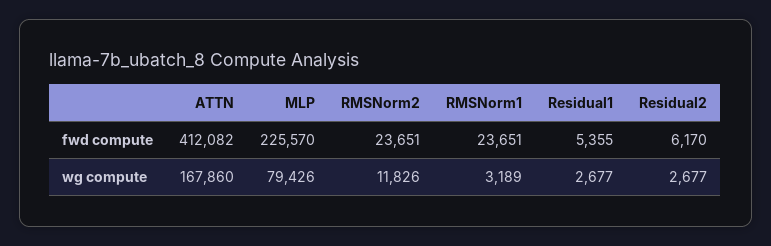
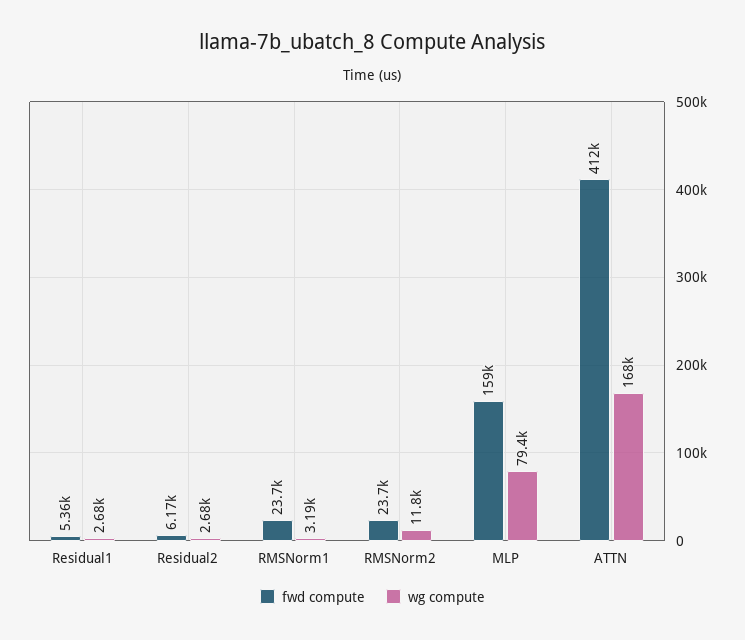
  {
    "fwd compute": {
      "ATTN": 412082,
-     "MLP": 225570,
+     "MLP": 159000,
      "RMSNorm2": 23651,
      "RMSNorm1": 23651,
      "Residual1": 5355,
      "Residual2": 6170
    },
    "wg compute": {
      "ATTN": 167860,
      "MLP": 79426,
      "RMSNorm2": 11826,
      "RMSNorm1": 3189,
      "Residual1": 2677,
      "Residual2": 2677
    }
  }

